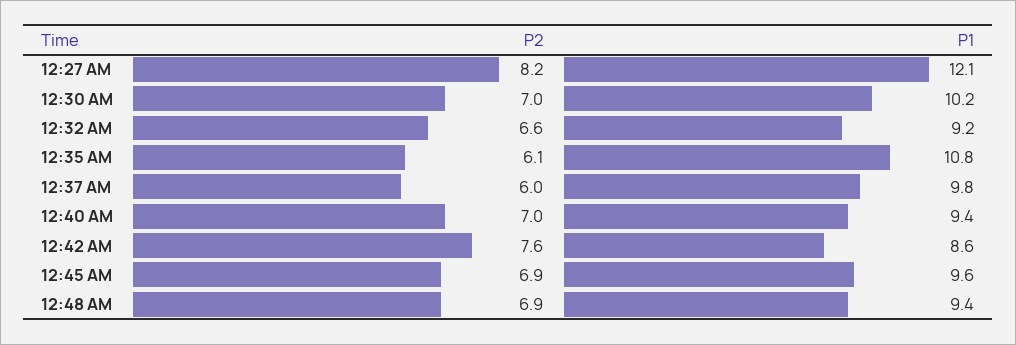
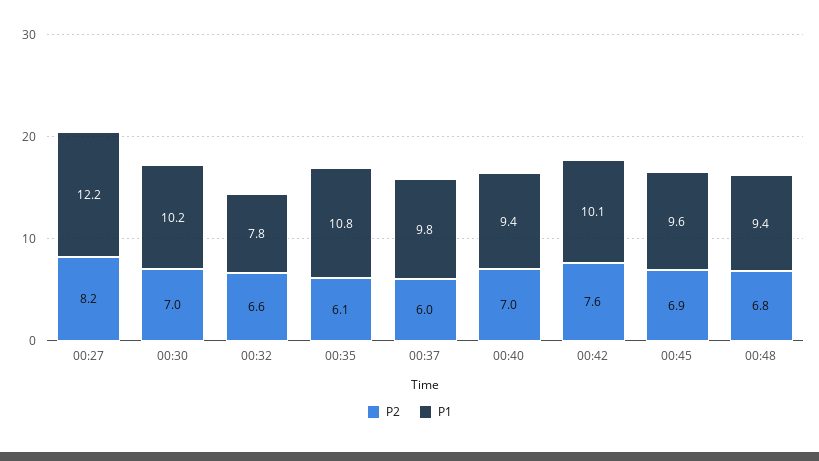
  {
    "P2": {
      "12:27 AM": 8.2,
      "12:30 AM": 7,
      "12:32 AM": 6.6,
      "12:35 AM": 6.1,
      "12:37 AM": 6,
      "12:40 AM": 7,
      "12:42 AM": 7.6,
      "12:45 AM": 6.9,
-     "12:48 AM": 6.9
+     "12:48 AM": 6.8
    },
    "P1": {
-     "12:27 AM": 12.1,
+     "12:27 AM": 12.2,
      "12:30 AM": 10.2,
-     "12:32 AM": 9.2,
+     "12:32 AM": 7.8,
      "12:35 AM": 10.8,
      "12:37 AM": 9.8,
      "12:40 AM": 9.4,
-     "12:42 AM": 8.6,
+     "12:42 AM": 10.1,
      "12:45 AM": 9.6,
      "12:48 AM": 9.4
    }
  }

